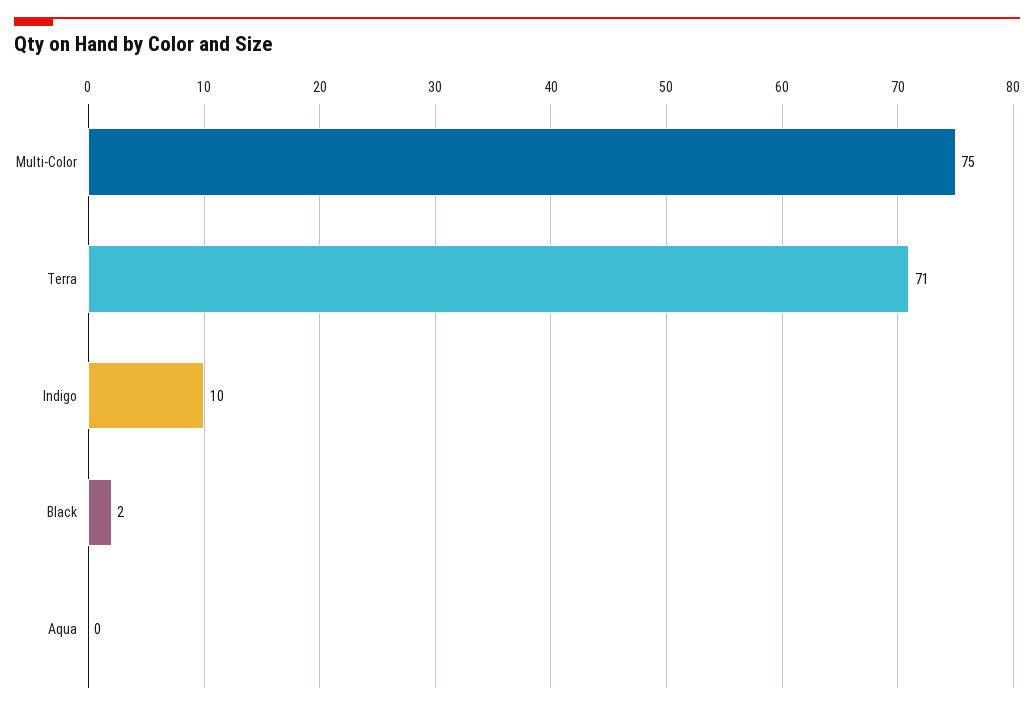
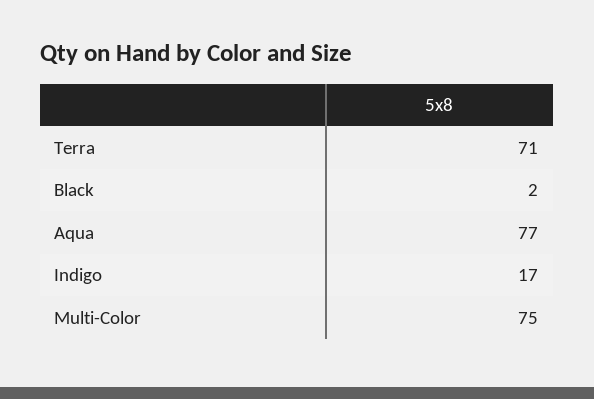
  {
    "Multi-Color": 75,
    "Terra": 71,
-   "Indigo": 10,
+   "Indigo": 17,
    "Black": 2,
-   "Aqua": 0
+   "Aqua": 77
  }

